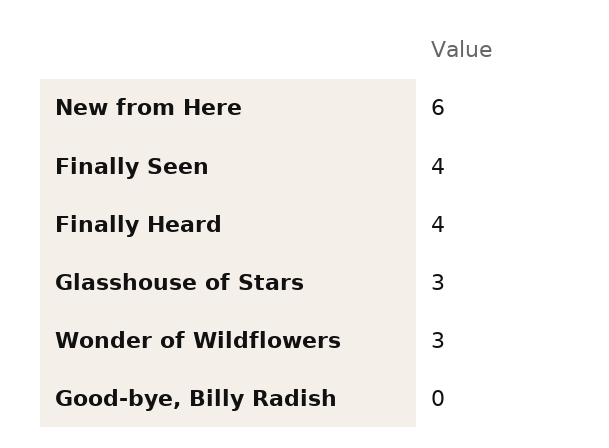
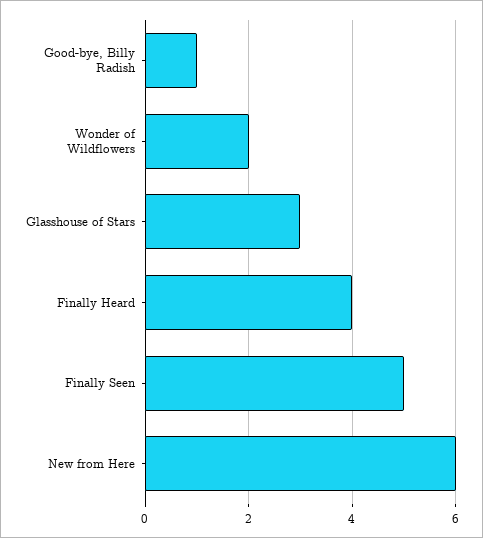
  {
    "New from Here": 6,
-   "Finally Seen": 4,
+   "Finally Seen": 5,
    "Finally Heard": 4,
    "Glasshouse of Stars": 3,
-   "Wonder of Wildflowers": 3,
+   "Wonder of Wildflowers": 2,
-   "Good-bye, Billy Radish": 0
+   "Good-bye, Billy Radish": 1
  }

